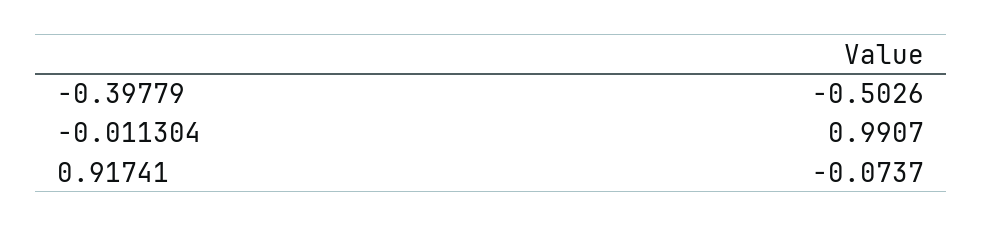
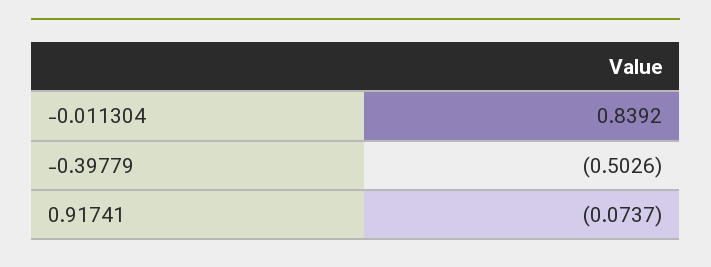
  {
    "-0.39779": -0.5026,
-   "-0.011304": 0.9907,
+   "-0.011304": 0.8392,
    "0.91741": -0.0737
  }

